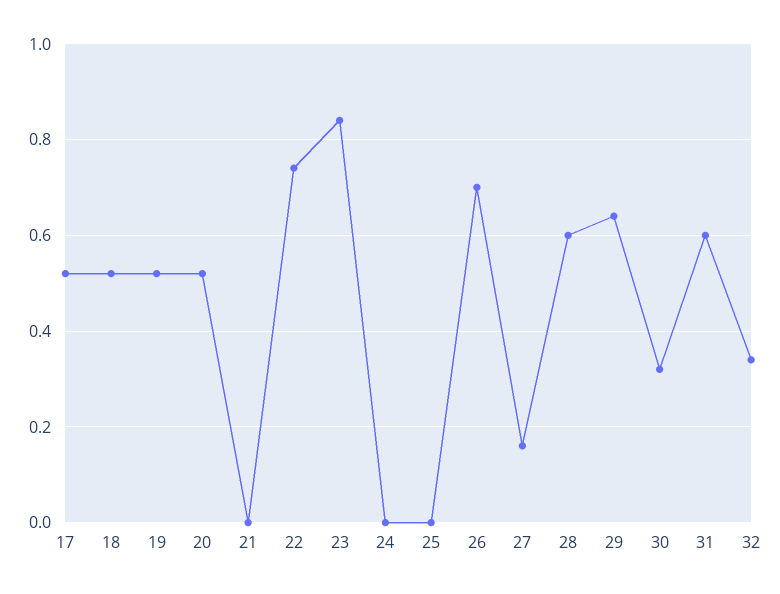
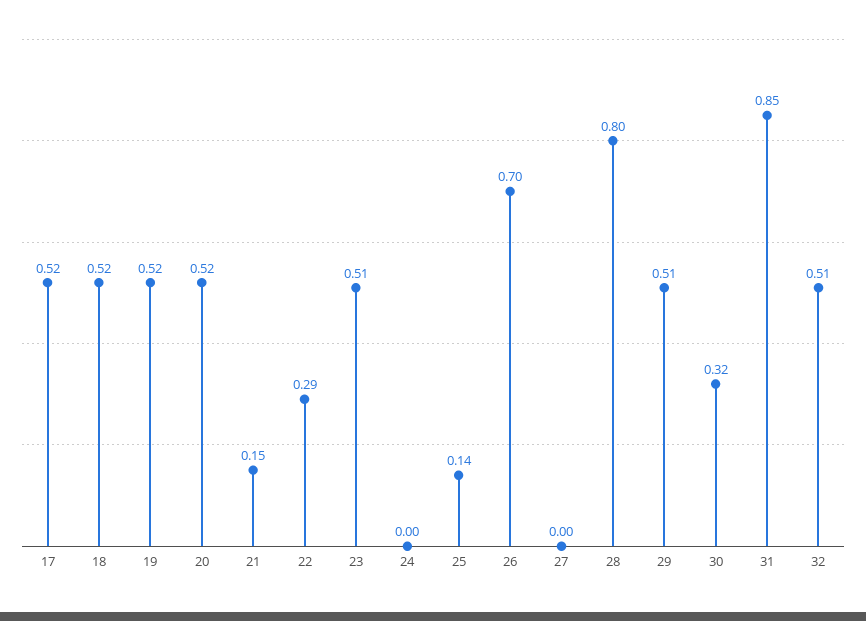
  {
    "17": 0.52,
    "18": 0.52,
    "19": 0.52,
    "20": 0.52,
-   "21": 0,
+   "21": 0.15,
-   "22": 0.75,
+   "22": 0.29,
-   "23": 0.85,
+   "23": 0.51,
    "24": 0,
-   "25": 0,
+   "25": 0.14,
    "26": 0.7,
-   "27": 0.15,
+   "27": 0,
-   "28": 0.6,
+   "28": 0.8,
-   "29": 0.65,
+   "29": 0.51,
    "30": 0.32,
-   "31": 0.6,
+   "31": 0.85,
-   "32": 0.35
+   "32": 0.51
  }

